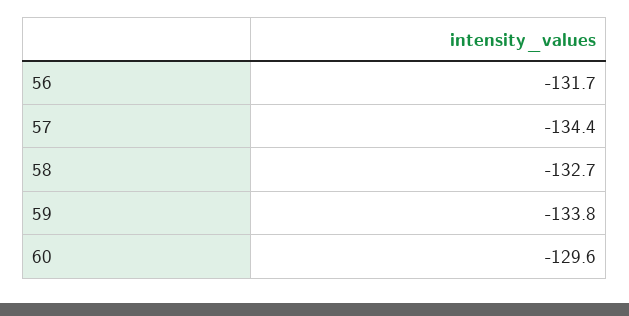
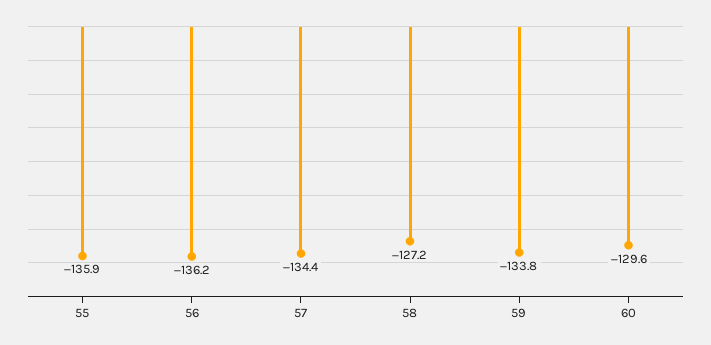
  {
-   "56": -131.7,
+   "56": -136.2,
    "57": -134.4,
-   "58": -132.7,
+   "58": -127.2,
    "59": -133.8,
-   "60": -129.6
+   "60": -129.6,
+   "55": -135.9
  }

